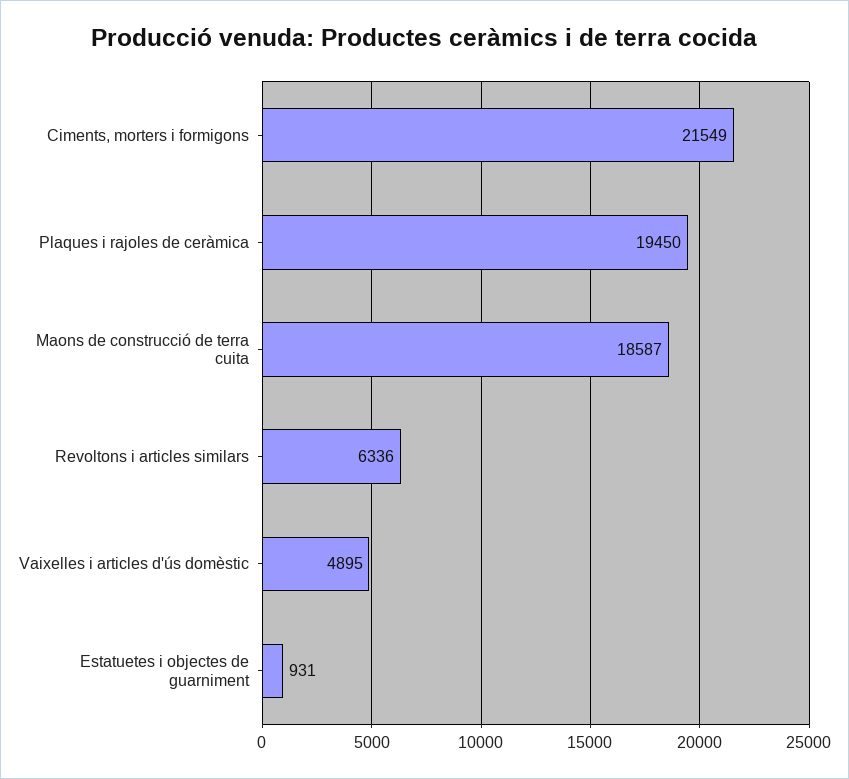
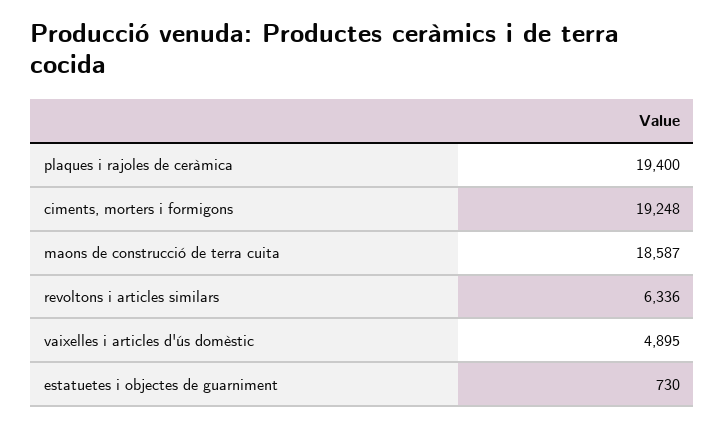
  {
-   "Ciments, morters i formigons": 21549,
+   "Ciments, morters i formigons": 19248,
-   "Plaques i rajoles de ceràmica": 19450,
+   "Plaques i rajoles de ceràmica": 19400,
    "Maons de construcció de terra cuita": 18587,
    "Revoltons i articles similars": 6336,
    "Vaixelles i articles d'ús domèstic": 4895,
-   "Estatuetes i objectes de guarniment": 931
+   "Estatuetes i objectes de guarniment": 730
  }

